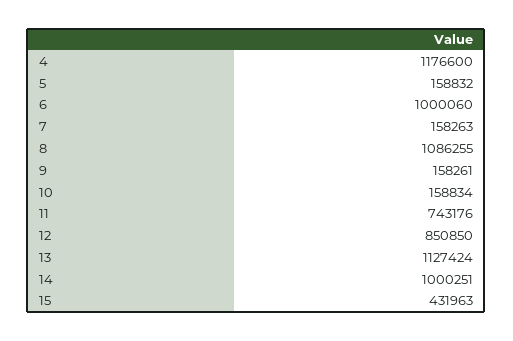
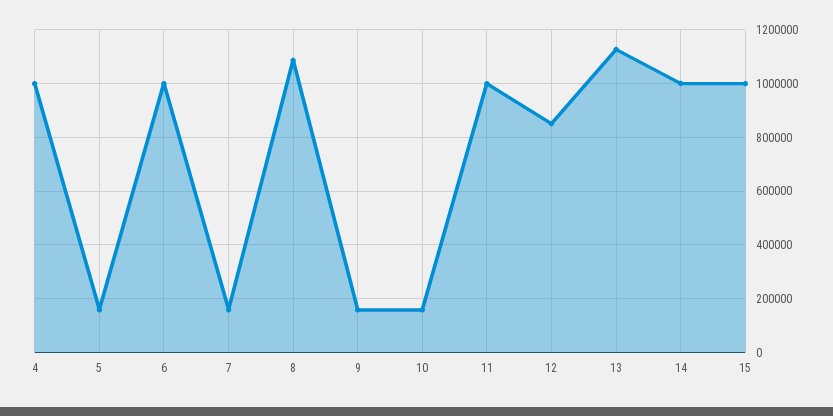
  {
-   "4": 1176600,
+   "4": 1000000,
    "5": 158832,
    "6": 1000060,
    "7": 158263,
    "8": 1086255,
    "9": 158261,
    "10": 158834,
-   "11": 743176,
+   "11": 1000000,
    "12": 850850,
    "13": 1127424,
    "14": 1000251,
-   "15": 431963
+   "15": 1000000
  }

